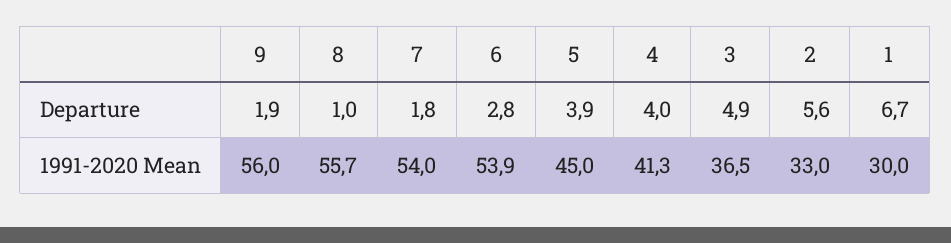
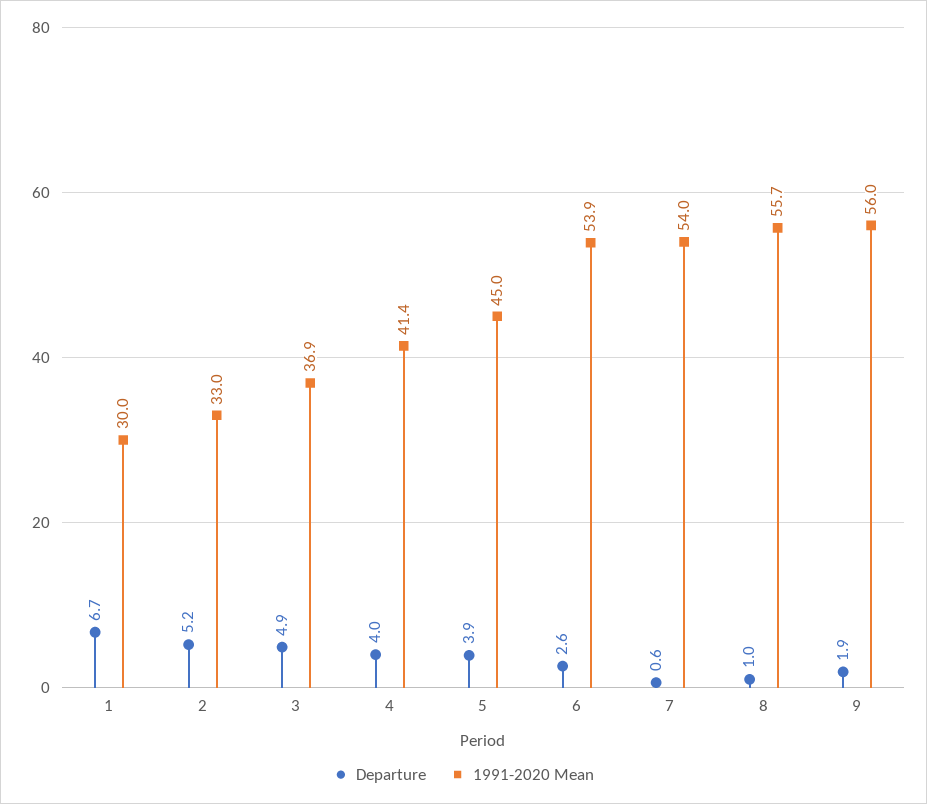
  {
    "Departure": {
      "9": 1.9,
      "8": 1,
-     "7": 1.8,
+     "7": 0.6,
-     "6": 2.8,
+     "6": 2.6,
      "5": 3.9,
      "4": 4,
      "3": 4.9,
-     "2": 5.6,
+     "2": 5.2,
      "1": 6.7
    },
    "1991-2020 Mean": {
      "9": 56,
      "8": 55.7,
      "7": 54,
      "6": 53.9,
      "5": 45,
-     "4": 41.3,
+     "4": 41.4,
-     "3": 36.5,
+     "3": 36.9,
      "2": 33,
      "1": 30
    }
  }

